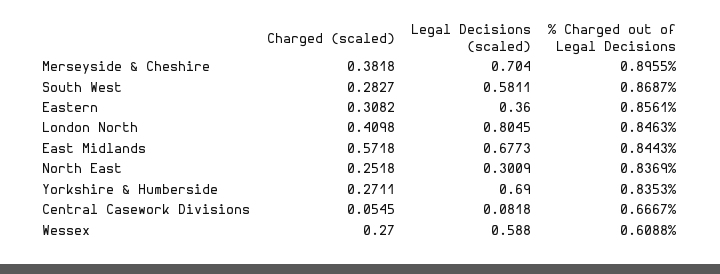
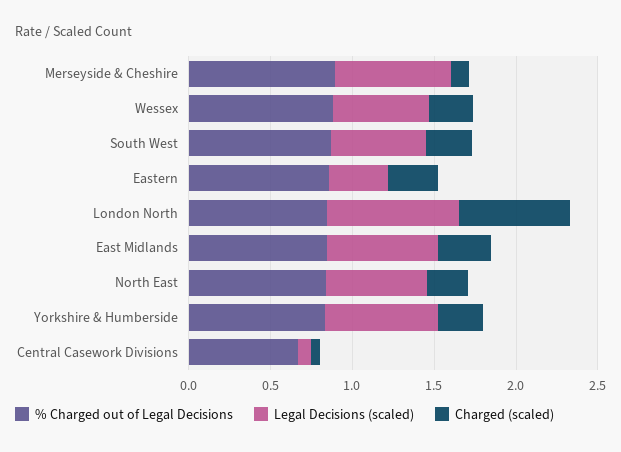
  {
    "Charged (scaled)": {
-     "Merseyside & Cheshire": 0.3818,
+     "Merseyside & Cheshire": 0.1,
      "South West": 0.2827,
      "Eastern": 0.3082,
-     "London North": 0.4098,
+     "London North": 0.7,
-     "East Midlands": 0.5718,
+     "East Midlands": 0.3,
      "North East": 0.2518,
      "Yorkshire & Humberside": 0.2711,
      "Central Casework Divisions": 0.0545,
      "Wessex": 0.27
    },
    "Legal Decisions (scaled)": {
      "Merseyside & Cheshire": 0.704,
      "South West": 0.5811,
      "Eastern": 0.36,
      "London North": 0.8045,
      "East Midlands": 0.6773,
-     "North East": 0.3009,
+     "North East": 0.6,
      "Yorkshire & Humberside": 0.69,
      "Central Casework Divisions": 0.0818,
      "Wessex": 0.588
    },
    "% Charged out of Legal Decisions": {
      "Merseyside & Cheshire": 0.8955,
      "South West": 0.8687,
      "Eastern": 0.8561,
      "London North": 0.8463,
      "East Midlands": 0.8443,
      "North East": 0.8369,
      "Yorkshire & Humberside": 0.8353,
      "Central Casework Divisions": 0.6667,
-     "Wessex": 0.6088
+     "Wessex": 0.9
    }
  }

